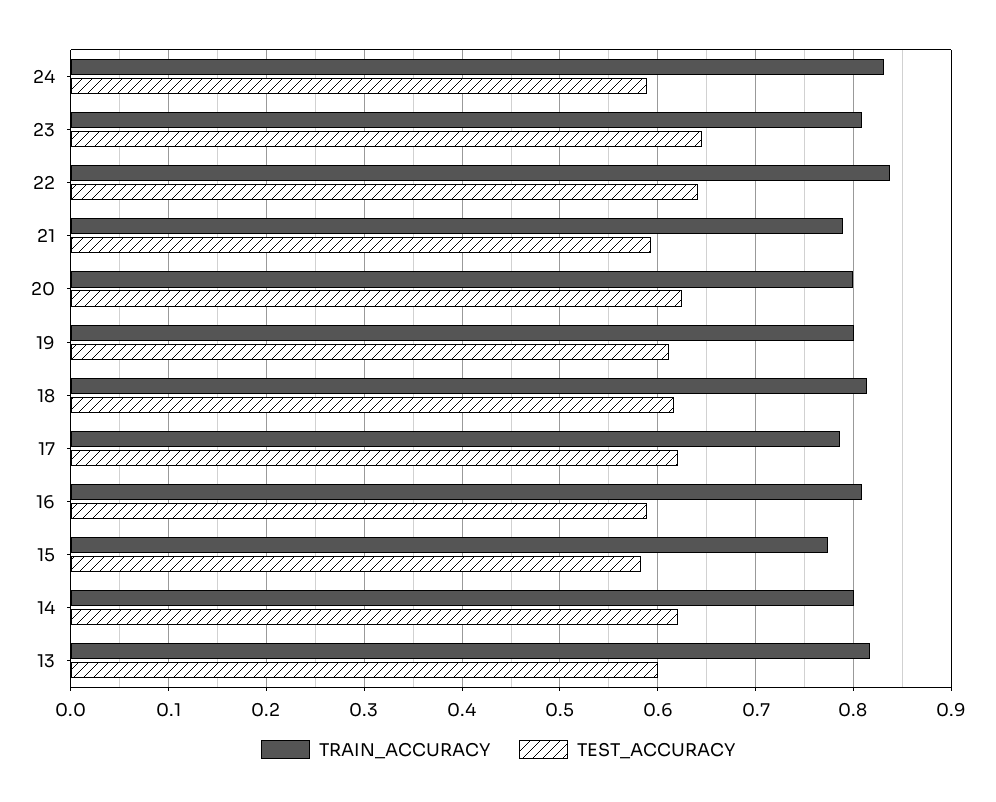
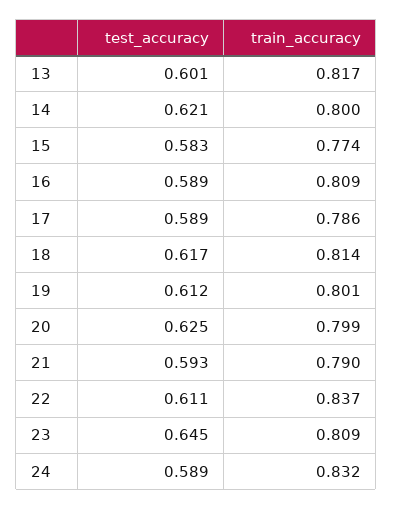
  {
    "TRAIN_ACCURACY": {
      "24": 0.832,
      "23": 0.809,
      "22": 0.837,
      "21": 0.79,
      "20": 0.799,
      "19": 0.801,
      "18": 0.814,
      "17": 0.786,
      "16": 0.809,
      "15": 0.774,
      "14": 0.8,
      "13": 0.817
    },
    "TEST_ACCURACY": {
      "24": 0.589,
      "23": 0.645,
-     "22": 0.64,
+     "22": 0.611,
      "21": 0.593,
      "20": 0.625,
      "19": 0.612,
      "18": 0.617,
-     "17": 0.62,
+     "17": 0.589,
      "16": 0.589,
      "15": 0.583,
      "14": 0.621,
      "13": 0.601
    }
  }

